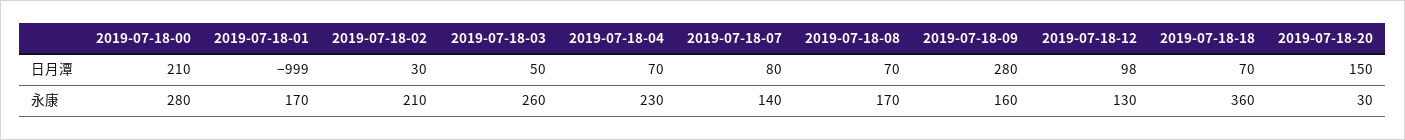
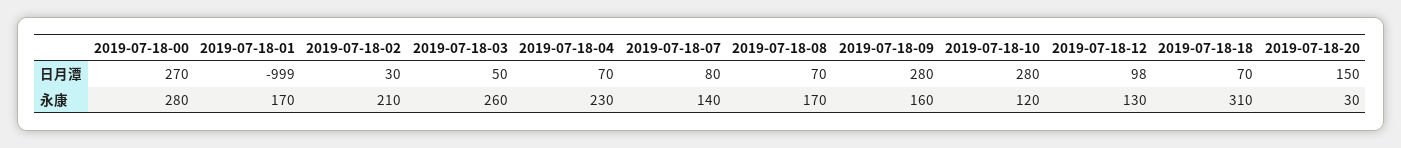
  {
    "2019-07-18-00": {
-     "日月潭": 210,
+     "日月潭": 270,
      "永康": 280
    },
    "2019-07-18-01": {
      "日月潭": -999,
      "永康": 170
    },
    "2019-07-18-02": {
      "日月潭": 30,
      "永康": 210
    },
    "2019-07-18-03": {
      "日月潭": 50,
      "永康": 260
    },
    "2019-07-18-04": {
      "日月潭": 70,
      "永康": 230
    },
    "2019-07-18-07": {
      "日月潭": 80,
      "永康": 140
    },
    "2019-07-18-08": {
      "日月潭": 70,
      "永康": 170
    },
    "2019-07-18-09": {
      "日月潭": 280,
      "永康": 160
    },
    "2019-07-18-12": {
      "日月潭": 98,
      "永康": 130
    },
    "2019-07-18-18": {
      "日月潭": 70,
-     "永康": 360
+     "永康": 310
    },
    "2019-07-18-20": {
      "日月潭": 150,
      "永康": 30
-   }
+   },
+   "2019-07-18-10": {
+     "日月潭": 280,
+     "永康": 120
+   }
  }

